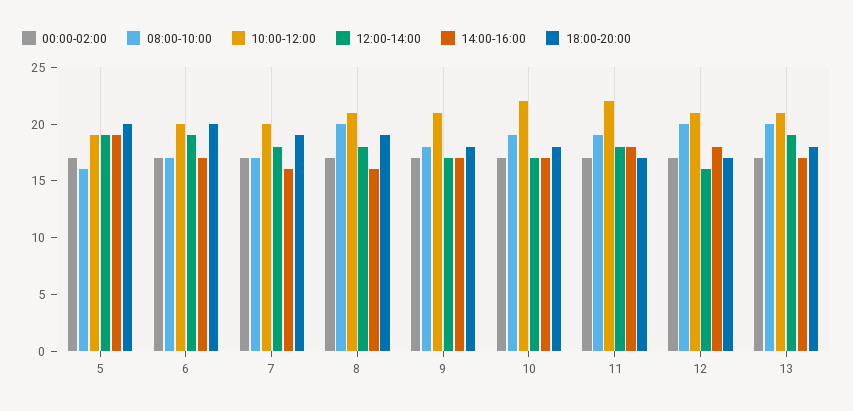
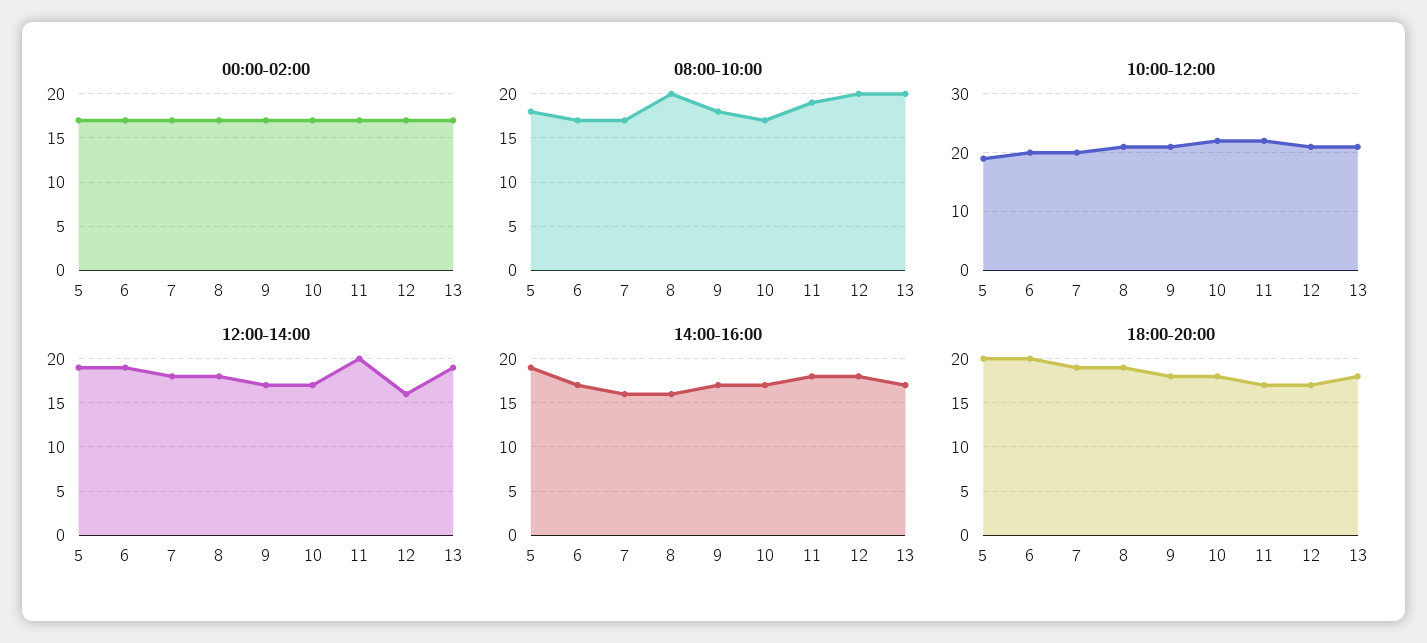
  {
    "00:00-02:00": {
      "5": 17,
      "6": 17,
      "7": 17,
      "8": 17,
      "9": 17,
      "10": 17,
      "11": 17,
      "12": 17,
      "13": 17
    },
    "08:00-10:00": {
-     "5": 16,
+     "5": 18,
      "6": 17,
      "7": 17,
      "8": 20,
      "9": 18,
-     "10": 19,
+     "10": 17,
      "11": 19,
      "12": 20,
      "13": 20
    },
    "10:00-12:00": {
      "5": 19,
      "6": 20,
      "7": 20,
      "8": 21,
      "9": 21,
      "10": 22,
      "11": 22,
      "12": 21,
      "13": 21
    },
    "12:00-14:00": {
      "5": 19,
      "6": 19,
      "7": 18,
      "8": 18,
      "9": 17,
      "10": 17,
-     "11": 18,
+     "11": 20,
      "12": 16,
      "13": 19
    },
    "14:00-16:00": {
      "5": 19,
      "6": 17,
      "7": 16,
      "8": 16,
      "9": 17,
      "10": 17,
      "11": 18,
      "12": 18,
      "13": 17
    },
    "18:00-20:00": {
      "5": 20,
      "6": 20,
      "7": 19,
      "8": 19,
      "9": 18,
      "10": 18,
      "11": 17,
      "12": 17,
      "13": 18
    }
  }

